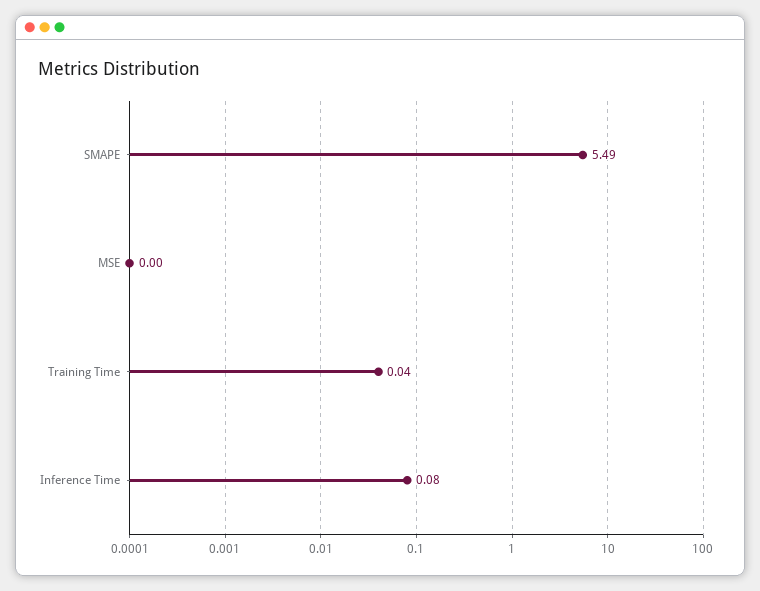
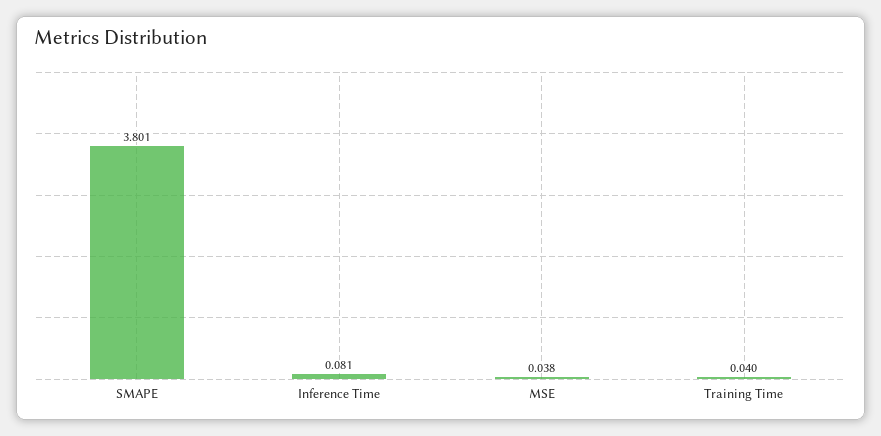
  {
-   "SMAPE": 5.49,
+   "SMAPE": 3.801,
-   "MSE": 0,
+   "MSE": 0.038,
    "Training Time": 0.04,
    "Inference Time": 0.081
  }

